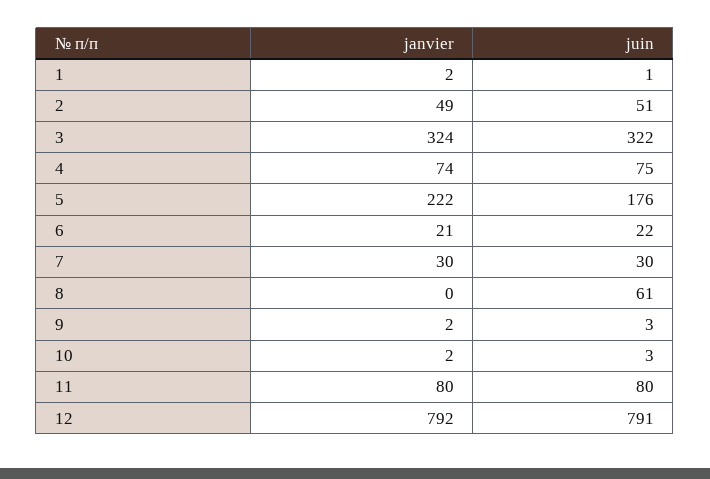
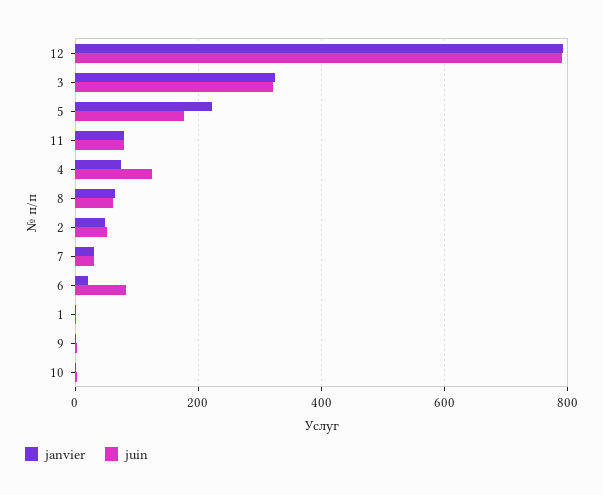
  {
    "janvier": {
      "1": 2,
      "2": 49,
      "3": 324,
      "4": 74,
      "5": 222,
      "6": 21,
      "7": 30,
-     "8": 0,
+     "8": 60,
      "9": 2,
      "10": 2,
      "11": 80,
      "12": 792
    },
    "juin": {
      "1": 1,
      "2": 51,
      "3": 322,
-     "4": 75,
+     "4": 120,
      "5": 176,
-     "6": 22,
+     "6": 80,
      "7": 30,
      "8": 61,
      "9": 3,
      "10": 3,
      "11": 80,
      "12": 791
    }
  }

